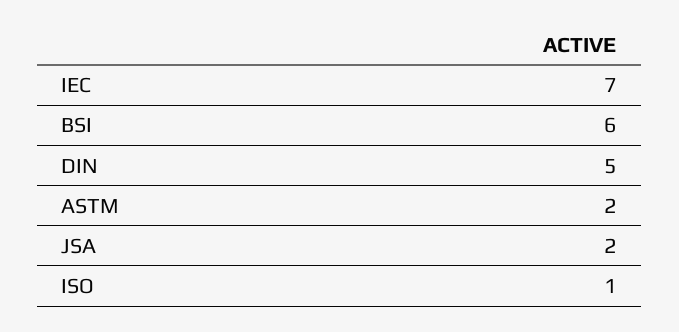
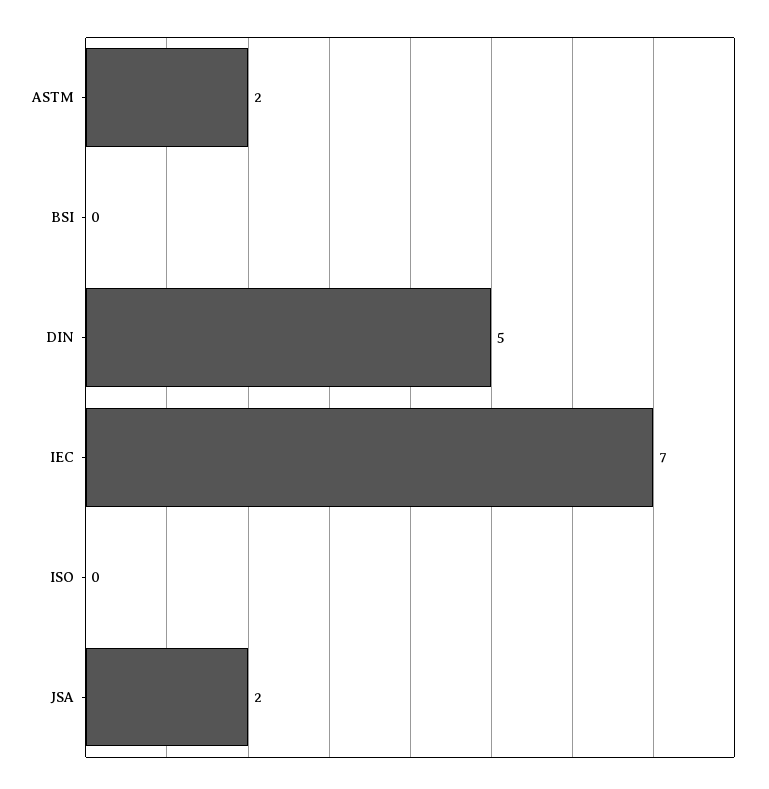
  {
    "IEC": 7,
-   "BSI": 6,
+   "BSI": 0,
    "DIN": 5,
    "ASTM": 2,
    "JSA": 2,
-   "ISO": 1
+   "ISO": 0
  }

